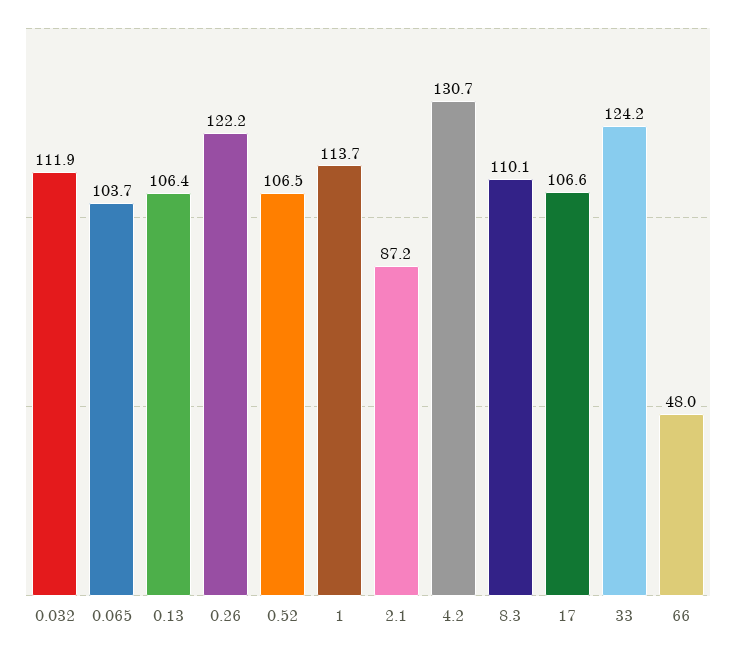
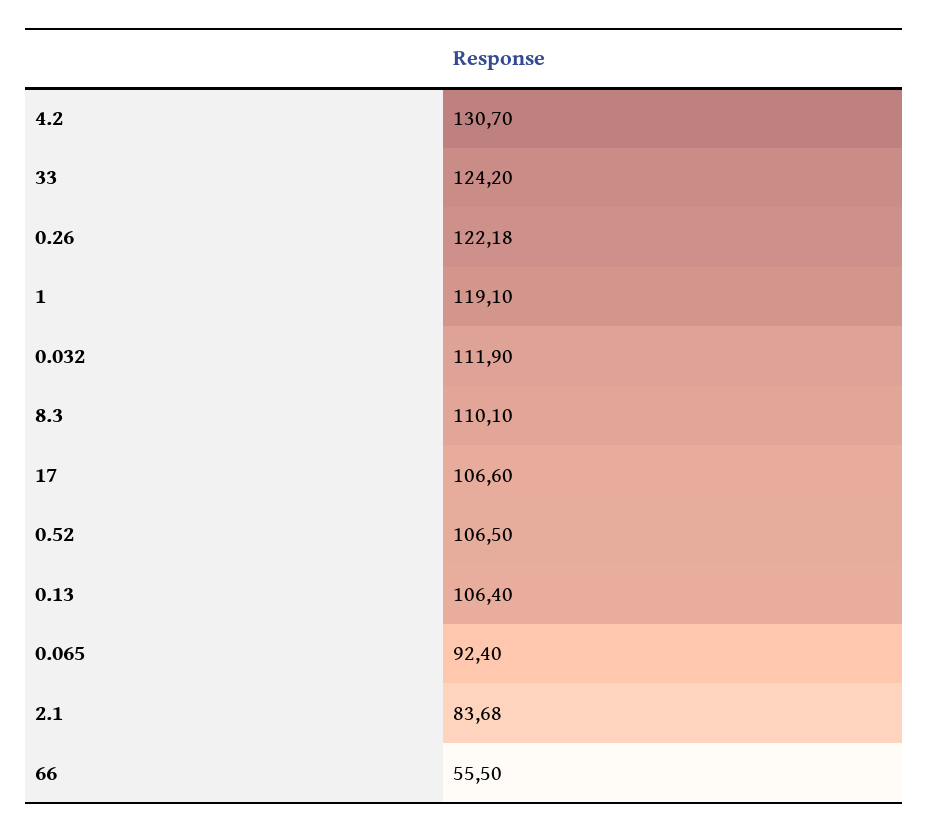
  {
    "0.032": 111.9,
-   "0.065": 103.7,
+   "0.065": 92.4,
    "0.13": 106.4,
    "0.26": 122.18,
    "0.52": 106.5,
-   "1": 113.7,
+   "1": 119.1,
-   "2.1": 87.2,
+   "2.1": 83.68,
    "4.2": 130.7,
    "8.3": 110.1,
    "17": 106.6,
    "33": 124.2,
-   "66": 48
+   "66": 55.5
  }

